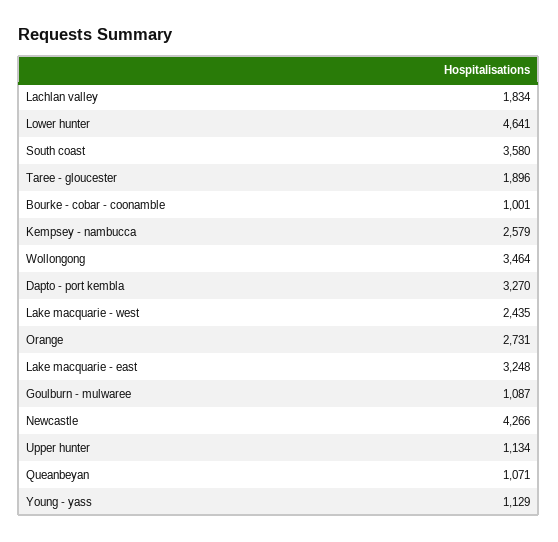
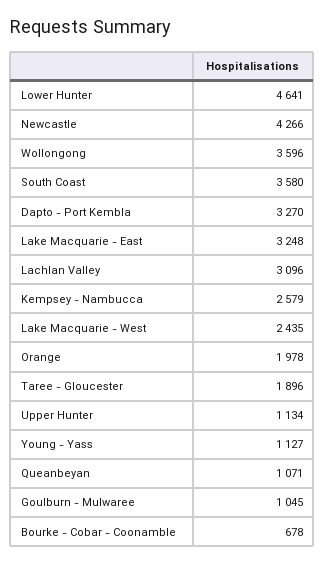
  {
-   "Lachlan valley": 1834,
+   "Lachlan valley": 3096,
    "Lower hunter": 4641,
    "South coast": 3580,
    "Taree - gloucester": 1896,
-   "Bourke - cobar - coonamble": 1001,
+   "Bourke - cobar - coonamble": 678,
    "Kempsey - nambucca": 2579,
-   "Wollongong": 3464,
+   "Wollongong": 3596,
    "Dapto - port kembla": 3270,
    "Lake macquarie - west": 2435,
-   "Orange": 2731,
+   "Orange": 1978,
    "Lake macquarie - east": 3248,
-   "Goulburn - mulwaree": 1087,
+   "Goulburn - mulwaree": 1045,
    "Newcastle": 4266,
    "Upper hunter": 1134,
    "Queanbeyan": 1071,
-   "Young - yass": 1129
+   "Young - yass": 1127
  }

